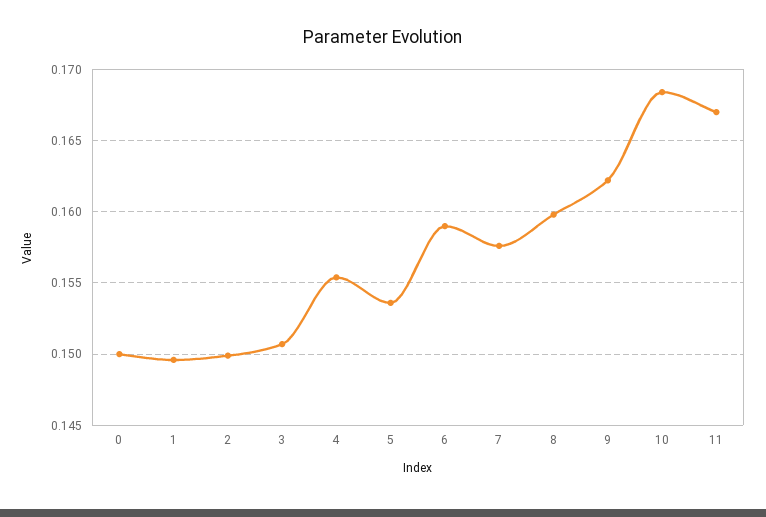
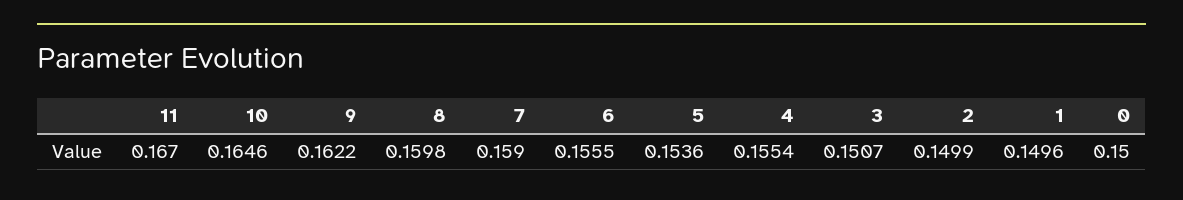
  {
    "0": 0.15,
    "1": 0.1496,
    "2": 0.1499,
    "3": 0.1507,
    "4": 0.1554,
    "5": 0.1536,
-   "6": 0.159,
+   "6": 0.1555,
-   "7": 0.1575,
+   "7": 0.159,
    "8": 0.1598,
    "9": 0.1622,
-   "10": 0.1685,
+   "10": 0.1646,
    "11": 0.167
  }

